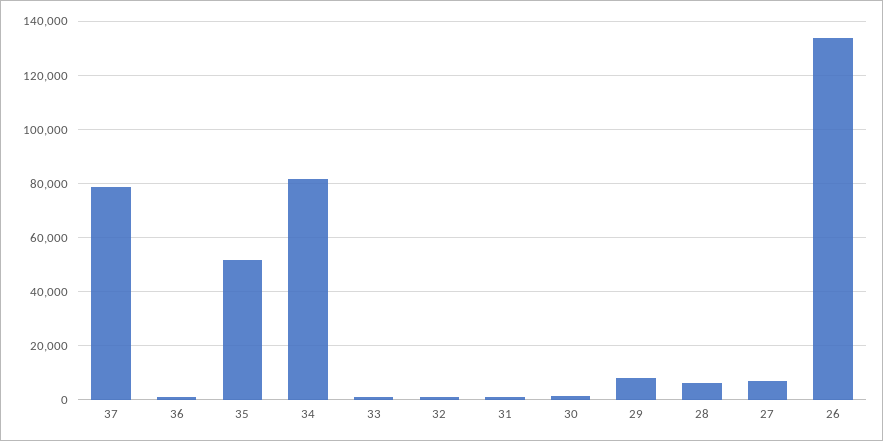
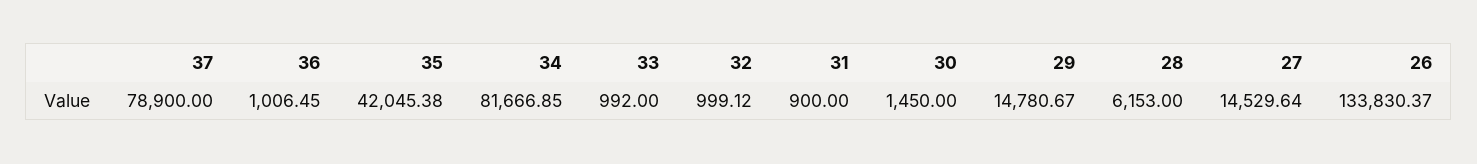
  {
    "37": 78900,
    "36": 1006.45,
-   "35": 52500,
+   "35": 42045.38,
    "34": 81666.85,
    "33": 992,
    "32": 999.12,
    "31": 900,
    "30": 1450,
-   "29": 7500,
+   "29": 14780.67,
    "28": 6153,
-   "27": 7500,
+   "27": 14529.64,
    "26": 133830.37
  }

